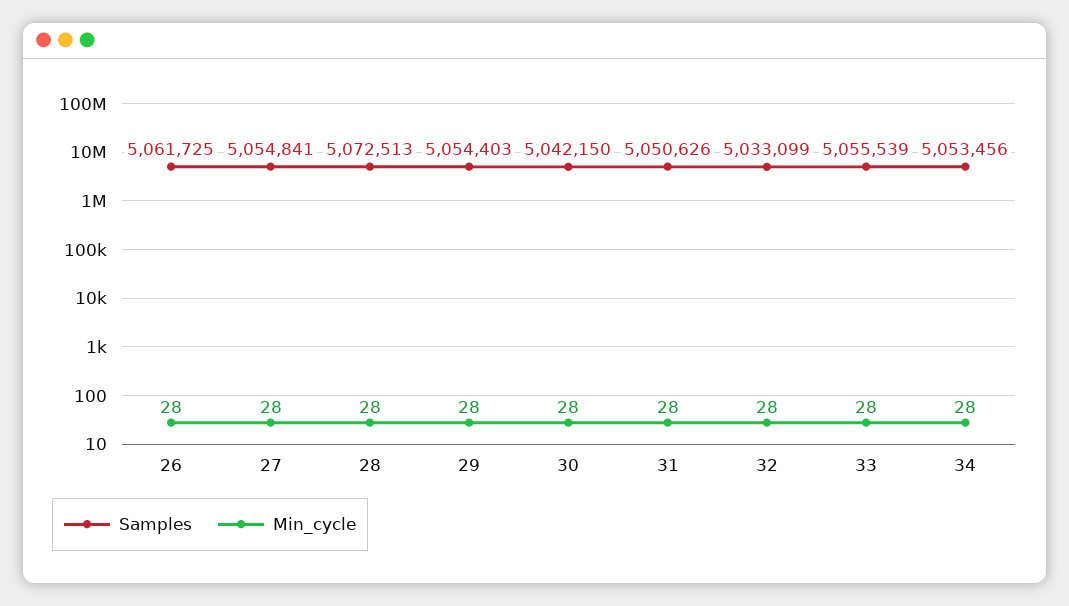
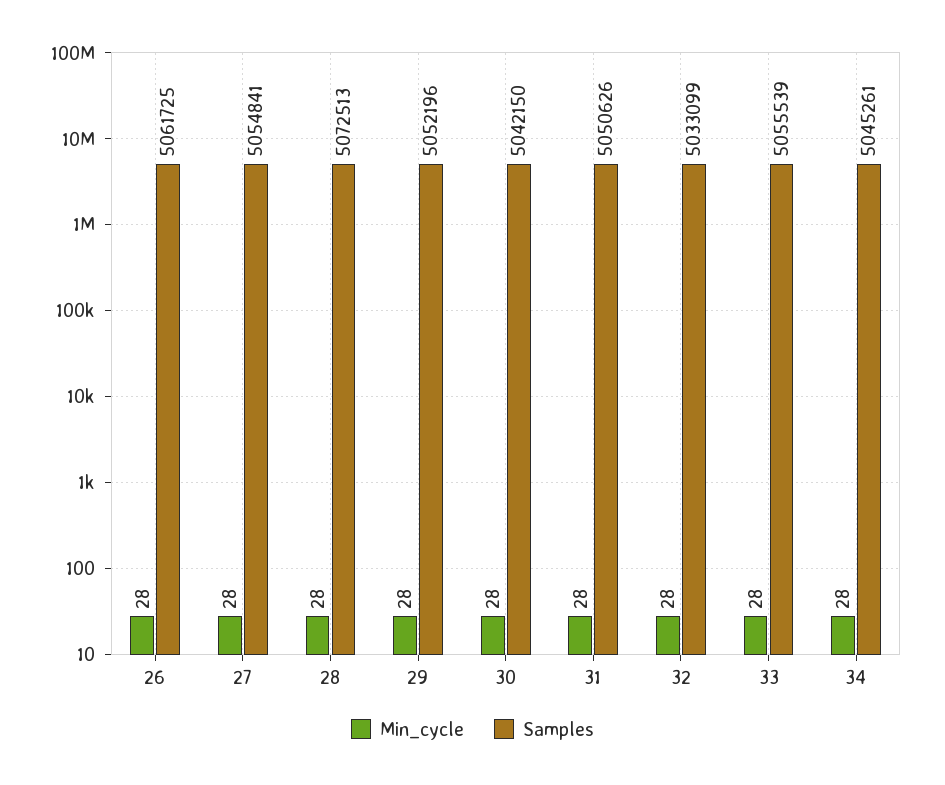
  {
    "Samples": {
      "26": 5061725,
      "27": 5054841,
      "28": 5072513,
-     "29": 5054403,
+     "29": 5052196,
      "30": 5042150,
      "31": 5050626,
      "32": 5033099,
      "33": 5055539,
-     "34": 5053456
+     "34": 5045261
    },
    "Min_cycle": {
      "26": 28,
      "27": 28,
      "28": 28,
      "29": 28,
      "30": 28,
      "31": 28,
      "32": 28,
      "33": 28,
      "34": 28
    }
  }

